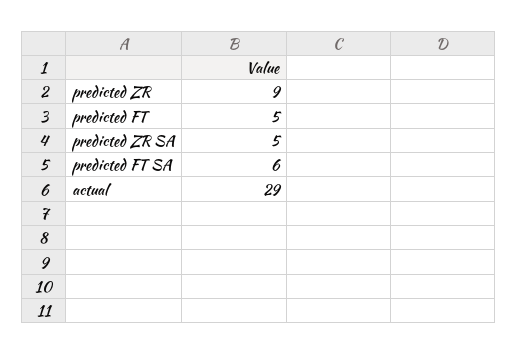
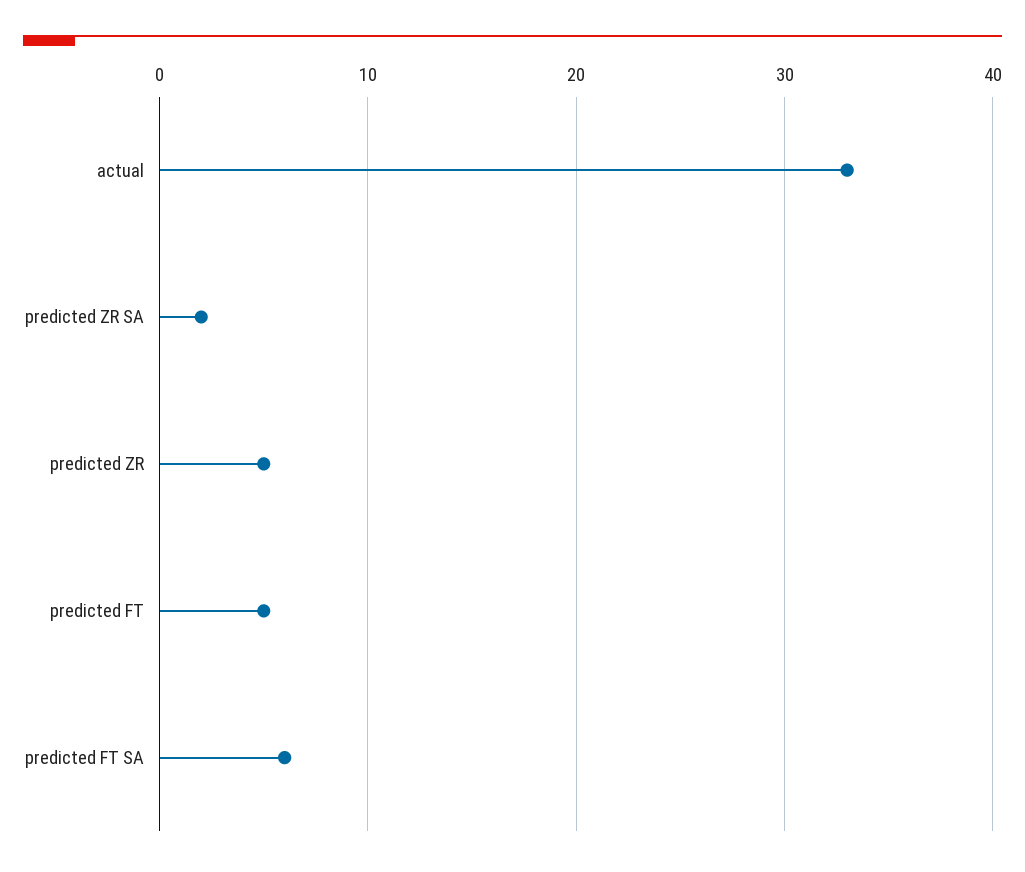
  {
-   "predicted ZR": 9,
+   "predicted ZR": 5,
    "predicted FT": 5,
-   "predicted ZR SA": 5,
+   "predicted ZR SA": 2,
    "predicted FT SA": 6,
-   "actual": 29
+   "actual": 33
  }

